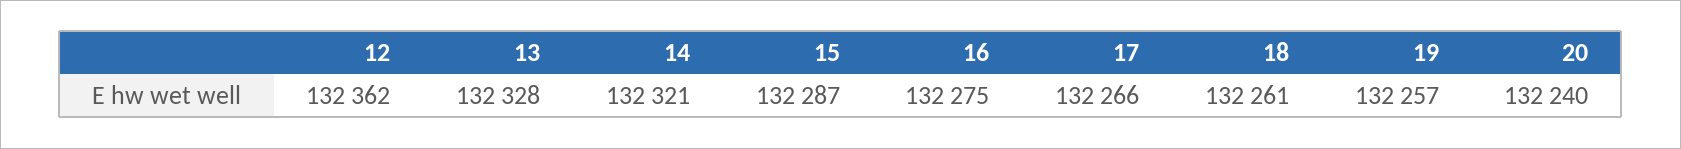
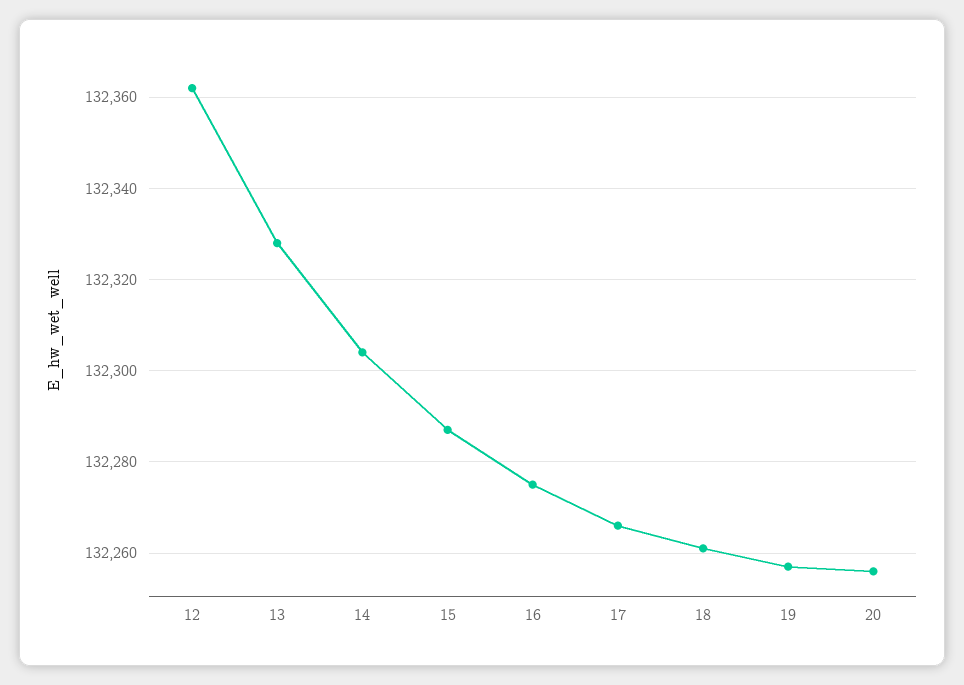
  {
    "12": 132362,
    "13": 132328,
-   "14": 132321,
+   "14": 132305,
    "15": 132287,
    "16": 132275,
    "17": 132266,
    "18": 132261,
    "19": 132257,
-   "20": 132240
+   "20": 132255
  }

